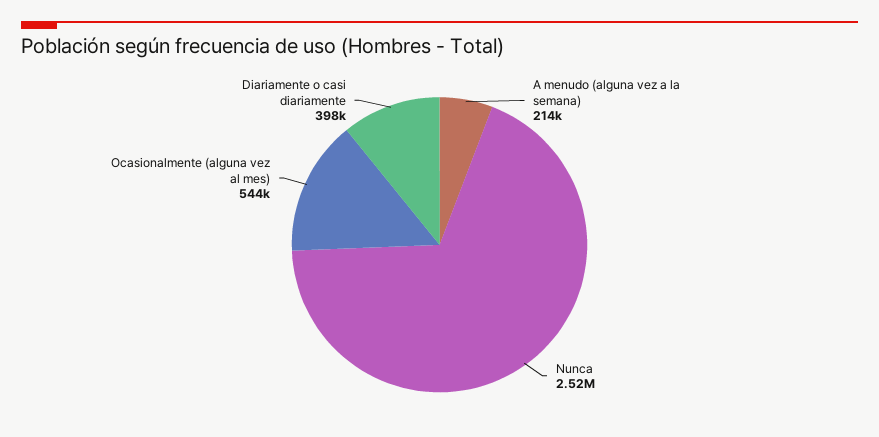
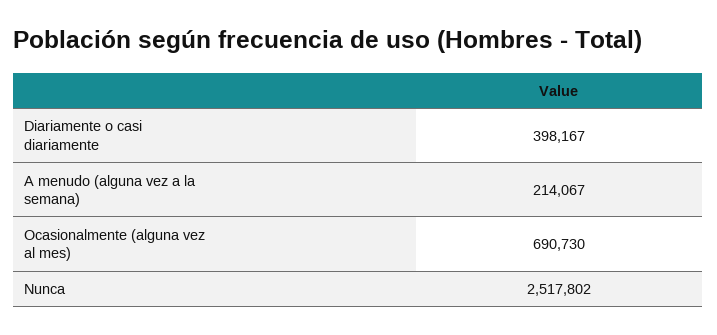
  {
    "A menudo (alguna vez a la semana)": 214067,
    "Nunca": 2517802,
-   "Ocasionalmente (alguna vez al mes)": 544000,
+   "Ocasionalmente (alguna vez al mes)": 690730,
    "Diariamente o casi diariamente": 398167
  }

